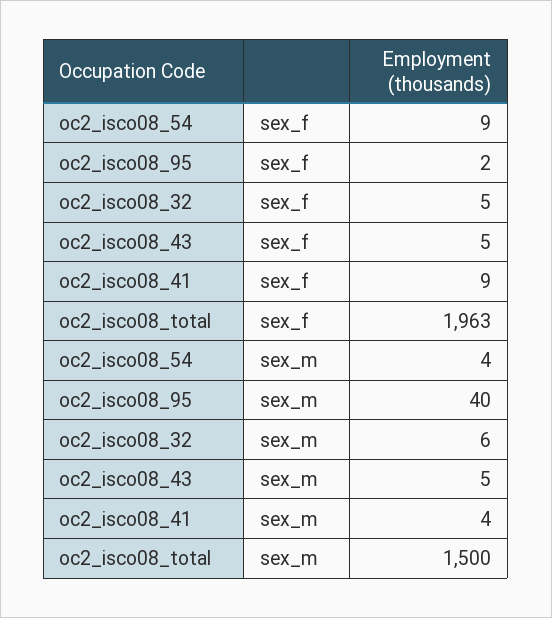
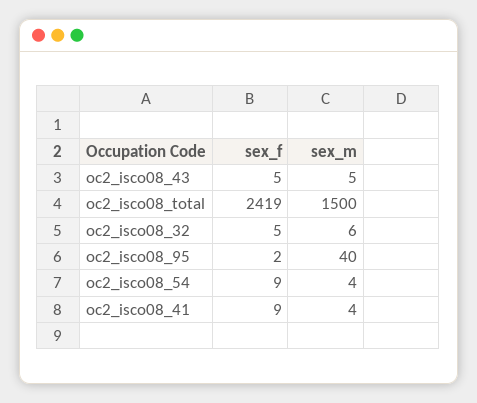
  {
    "oc2_isco08_54": {
      "sex_f": 9,
      "sex_m": 4
    },
    "oc2_isco08_95": {
      "sex_f": 2,
      "sex_m": 40
    },
    "oc2_isco08_32": {
      "sex_f": 5,
      "sex_m": 6
    },
    "oc2_isco08_43": {
      "sex_f": 5,
      "sex_m": 5
    },
    "oc2_isco08_41": {
      "sex_f": 9,
      "sex_m": 4
    },
    "oc2_isco08_total": {
-     "sex_f": 1963,
+     "sex_f": 2419,
      "sex_m": 1500
    }
  }

